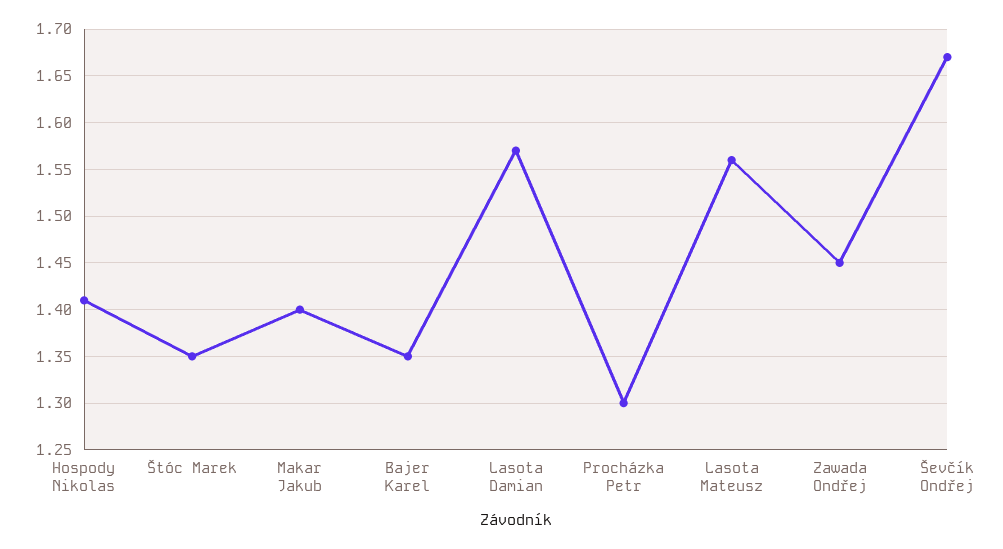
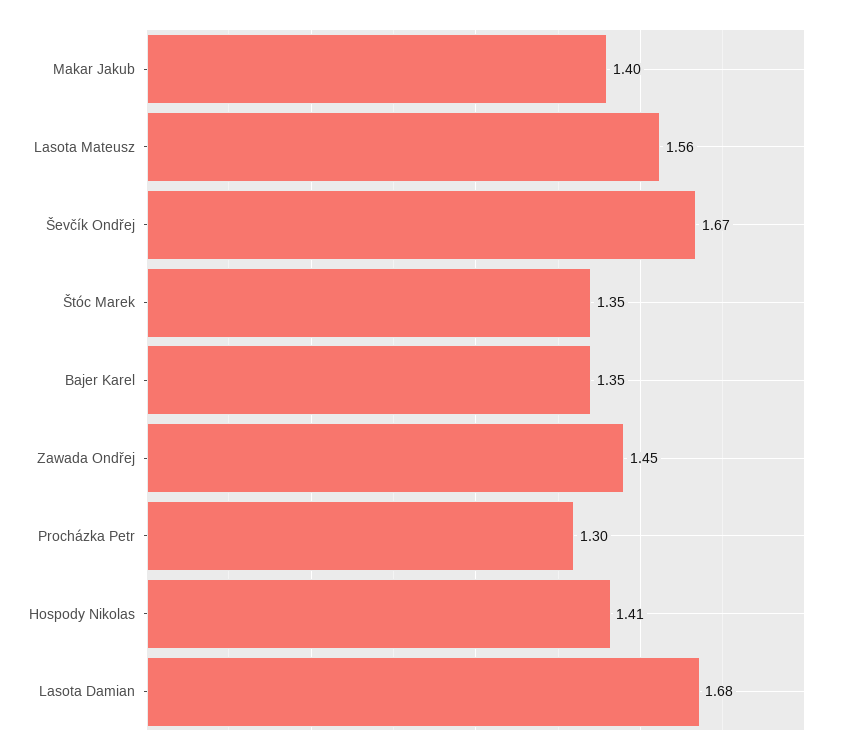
  {
    "Hospody Nikolas": 1.41,
    "Štóc Marek": 1.35,
    "Makar Jakub": 1.4,
    "Bajer Karel": 1.35,
-   "Lasota Damian": 1.57,
+   "Lasota Damian": 1.68,
    "Procházka Petr": 1.3,
    "Lasota Mateusz": 1.56,
    "Zawada Ondřej": 1.45,
    "Ševčík Ondřej": 1.67
  }

